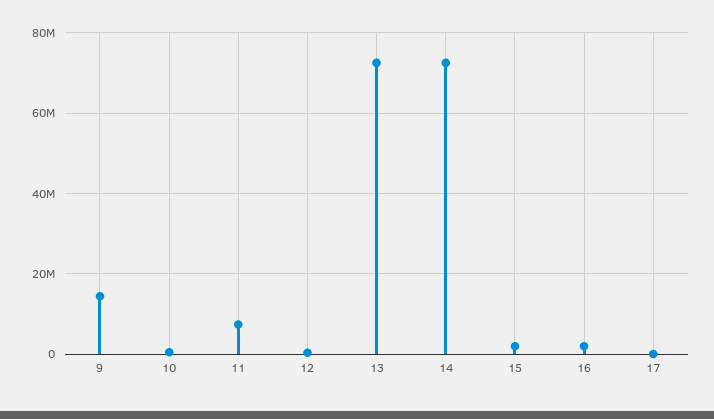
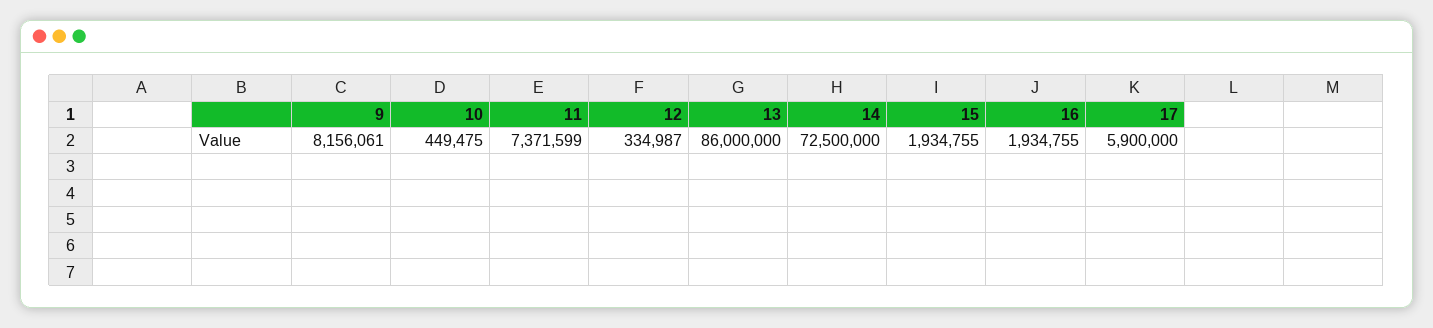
  {
-   "9": 14000000,
+   "9": 8156061,
    "10": 449475,
    "11": 7371599,
    "12": 334987,
-   "13": 72000000,
+   "13": 86000000,
    "14": 72500000,
    "15": 1934755,
    "16": 1934755,
-   "17": 0
+   "17": 5900000
  }

